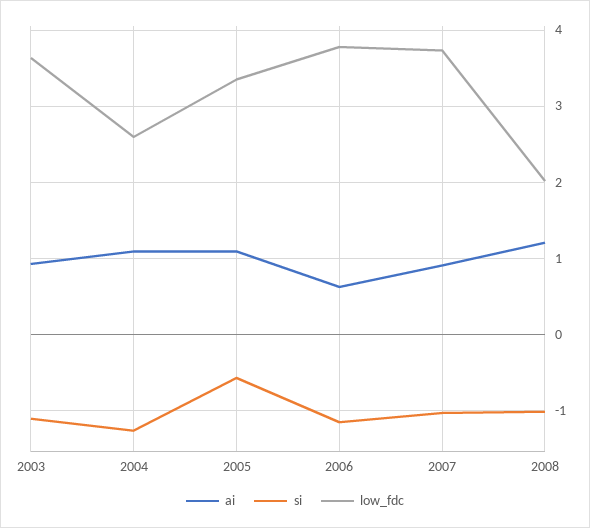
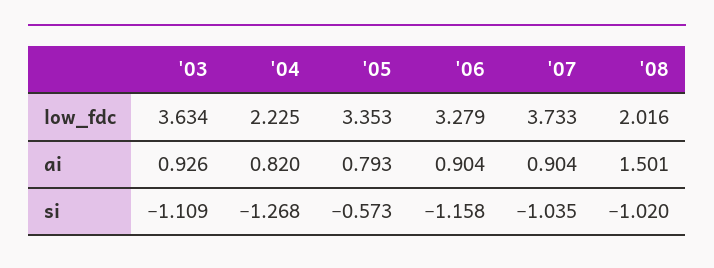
  {
    "ai": {
      "2003": 0.926,
-     "2004": 1.1,
+     "2004": 0.82,
-     "2005": 1.1,
+     "2005": 0.793,
-     "2006": 0.6,
+     "2006": 0.904,
      "2007": 0.904,
-     "2008": 1.2
+     "2008": 1.501
    },
    "si": {
      "2003": -1.109,
      "2004": -1.268,
      "2005": -0.573,
      "2006": -1.158,
      "2007": -1.035,
      "2008": -1.02
    },
    "low_fdc": {
      "2003": 3.634,
-     "2004": 2.6,
+     "2004": 2.225,
      "2005": 3.353,
-     "2006": 3.8,
+     "2006": 3.279,
      "2007": 3.733,
      "2008": 2.016
    }
  }

